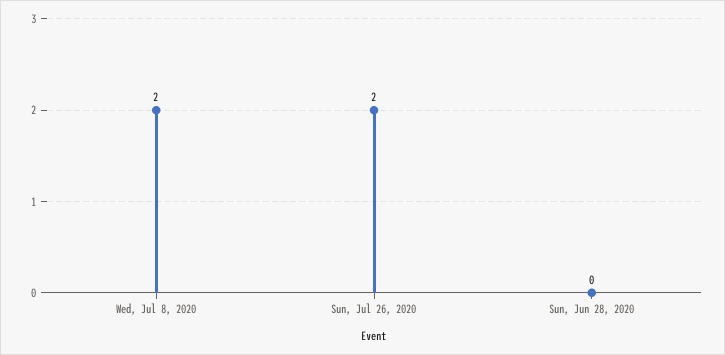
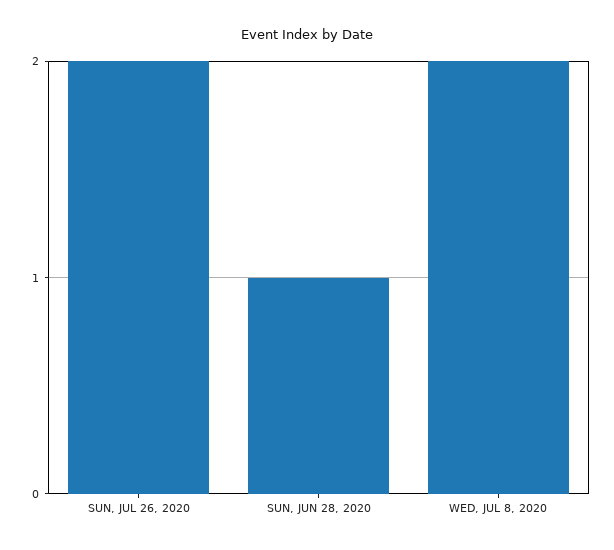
  {
    "Wed, Jul 8, 2020": 2,
    "Sun, Jul 26, 2020": 2,
-   "Sun, Jun 28, 2020": 0
+   "Sun, Jun 28, 2020": 1
  }

